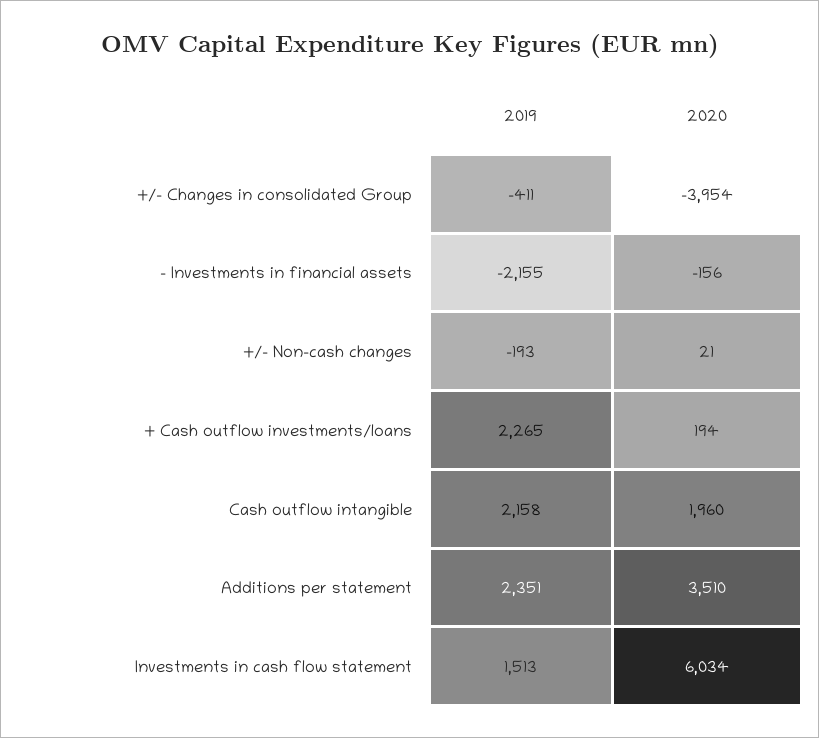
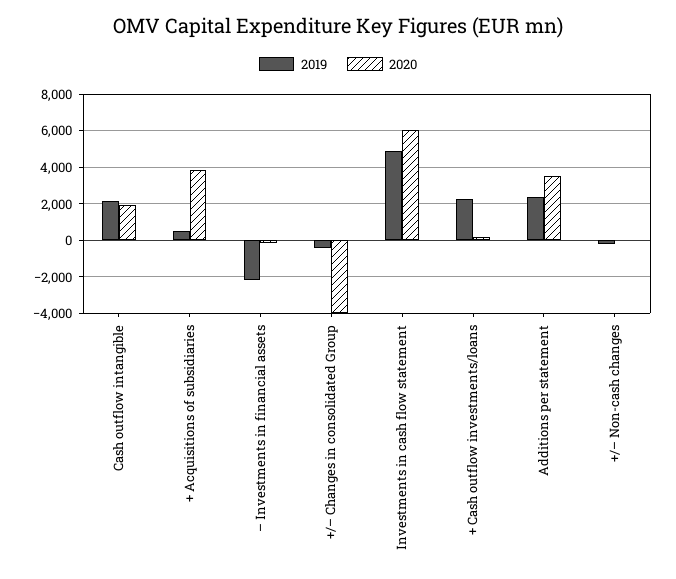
  {
    "2019": {
      "+/– Changes in consolidated Group": -411,
      "– Investments in financial assets": -2155,
      "+/– Non-cash changes": -193,
      "+ Cash outflow investments/loans": 2265,
      "Cash outflow intangible": 2158,
      "Additions per statement": 2351,
-     "Investments in cash flow statement": 1513
+     "Investments in cash flow statement": 5000,
+     "+ Acquisitions of subsidiaries": 500
    },
    "2020": {
      "+/– Changes in consolidated Group": -3954,
      "– Investments in financial assets": -156,
      "+/– Non-cash changes": 21,
      "+ Cash outflow investments/loans": 194,
      "Cash outflow intangible": 1960,
      "Additions per statement": 3510,
-     "Investments in cash flow statement": 6034
+     "Investments in cash flow statement": 6034,
+     "+ Acquisitions of subsidiaries": 4000
    }
  }

